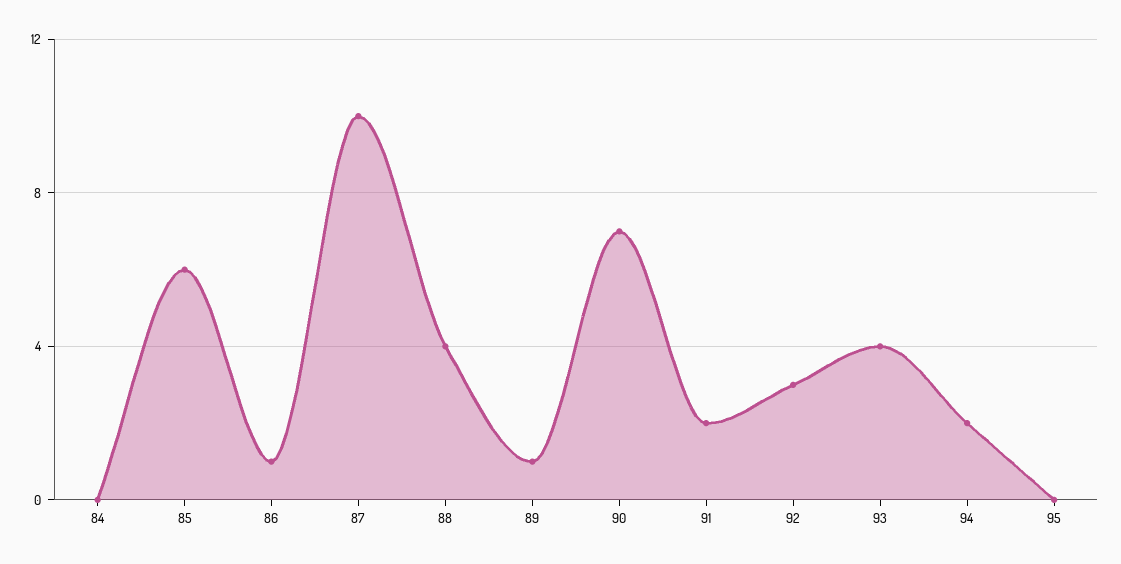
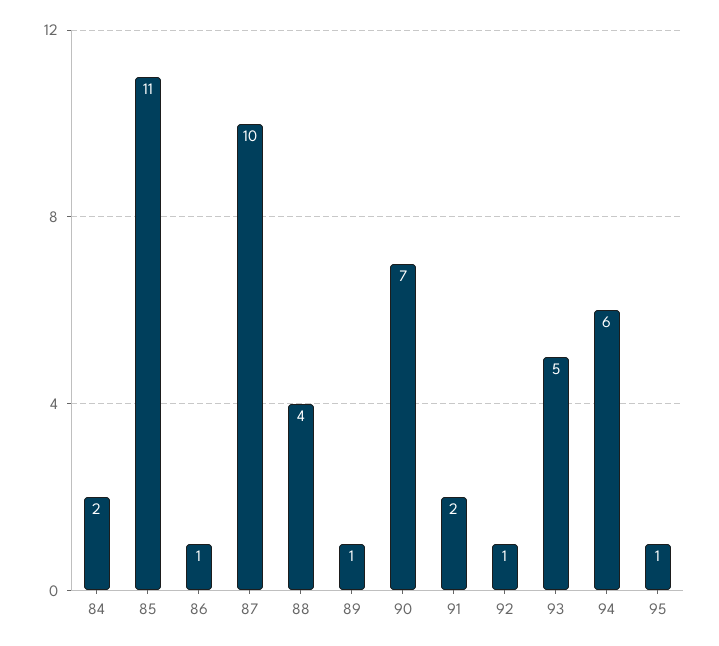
  {
-   "84": 0,
+   "84": 2,
-   "85": 6,
+   "85": 11,
    "86": 1,
    "87": 10,
    "88": 4,
    "89": 1,
    "90": 7,
    "91": 2,
-   "92": 3,
+   "92": 1,
-   "93": 4,
+   "93": 5,
-   "94": 2,
+   "94": 6,
-   "95": 0
+   "95": 1
  }

